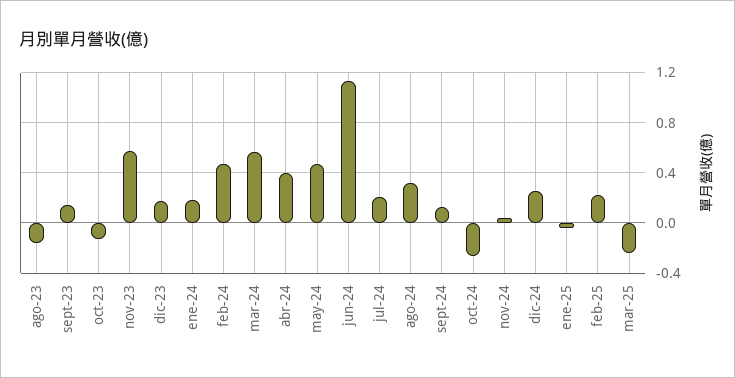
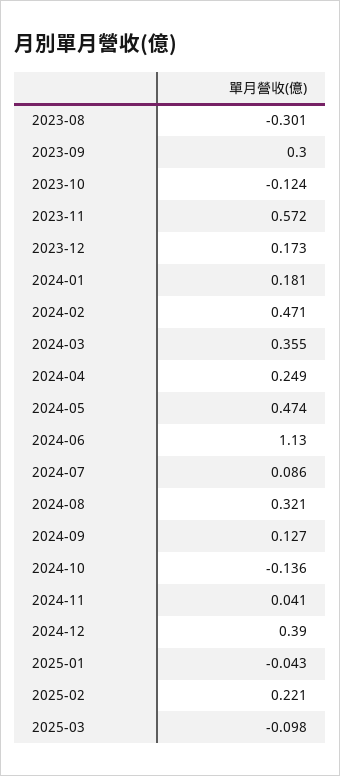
  {
-   "ago-23": -0.15,
+   "ago-23": -0.301,
-   "sept-23": 0.15,
+   "sept-23": 0.3,
    "oct-23": -0.124,
    "nov-23": 0.572,
    "dic-23": 0.173,
    "ene-24": 0.181,
    "feb-24": 0.471,
-   "mar-24": 0.55,
+   "mar-24": 0.355,
-   "abr-24": 0.4,
+   "abr-24": 0.249,
    "may-24": 0.474,
    "jun-24": 1.13,
-   "jul-24": 0.2,
+   "jul-24": 0.086,
    "ago-24": 0.321,
    "sept-24": 0.127,
-   "oct-24": -0.25,
+   "oct-24": -0.136,
    "nov-24": 0.041,
-   "dic-24": 0.25,
+   "dic-24": 0.39,
    "ene-25": -0.043,
    "feb-25": 0.221,
-   "mar-25": -0.25
+   "mar-25": -0.098
  }

